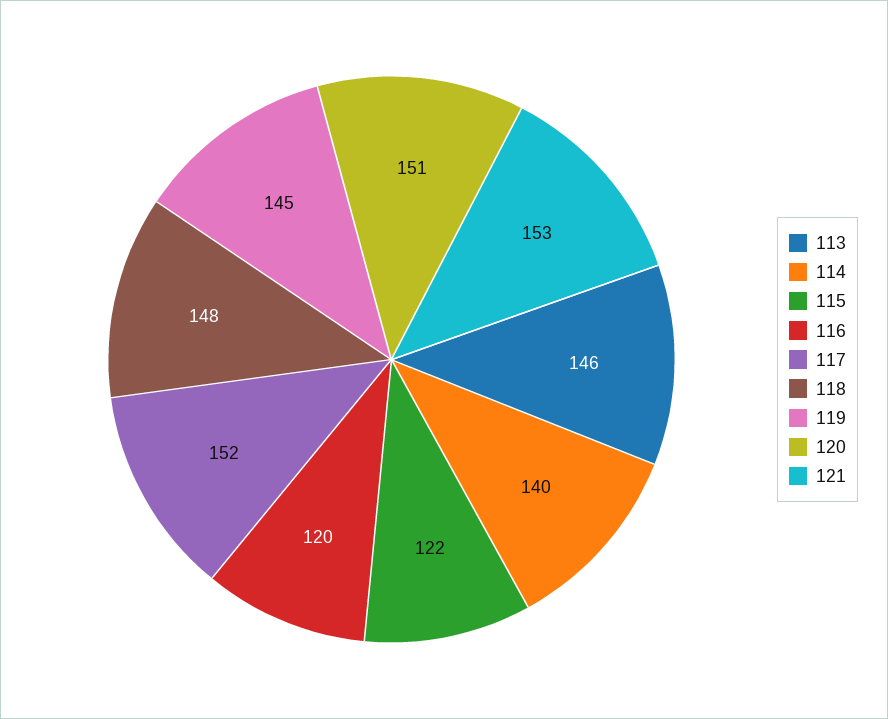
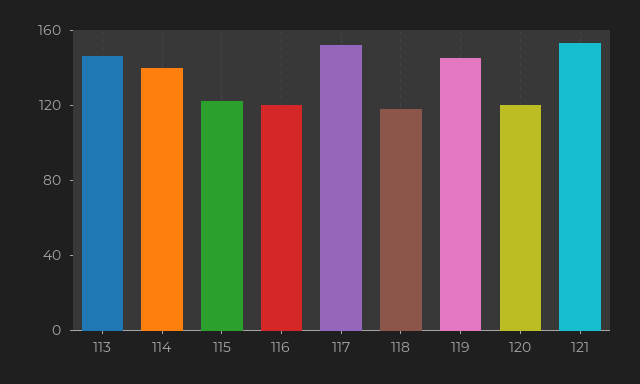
  {
    "113": 146,
    "114": 140,
    "115": 122,
    "116": 120,
    "117": 152,
-   "118": 148,
+   "118": 120,
    "119": 145,
-   "120": 151,
+   "120": 120,
    "121": 153
  }

